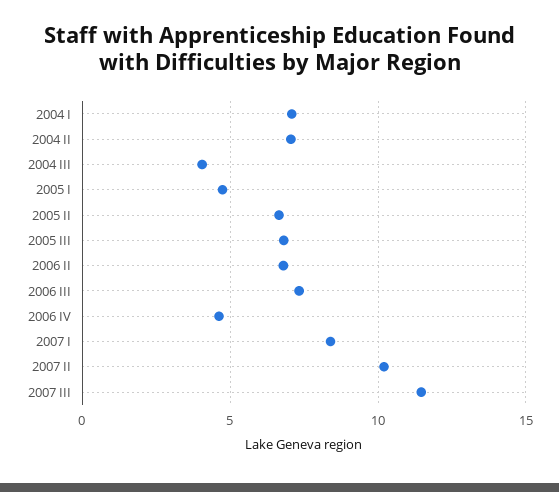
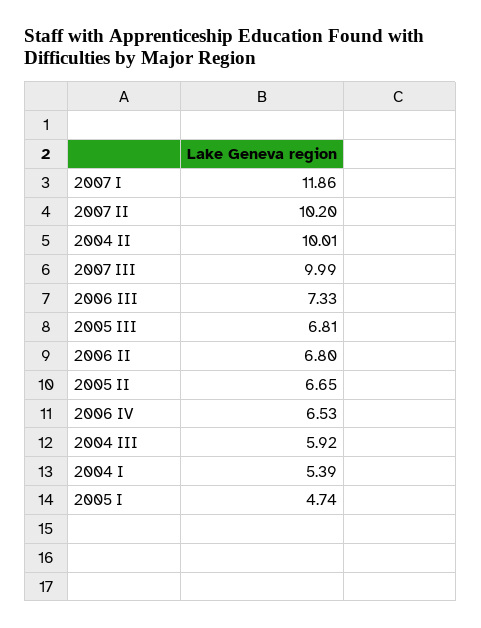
  {
-   "2004 I": 7,
+   "2004 I": 5.39,
-   "2004 II": 7,
+   "2004 II": 10.01,
-   "2004 III": 4,
+   "2004 III": 5.92,
    "2005 I": 4.74,
    "2005 II": 6.65,
    "2005 III": 6.81,
    "2006 II": 6.8,
    "2006 III": 7.33,
-   "2006 IV": 4.5,
+   "2006 IV": 6.53,
-   "2007 I": 8.5,
+   "2007 I": 11.86,
    "2007 II": 10.2,
-   "2007 III": 11.5
+   "2007 III": 9.99
  }

